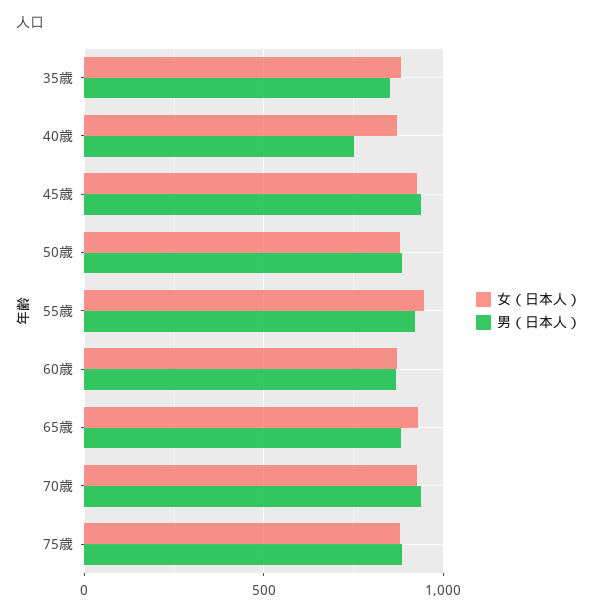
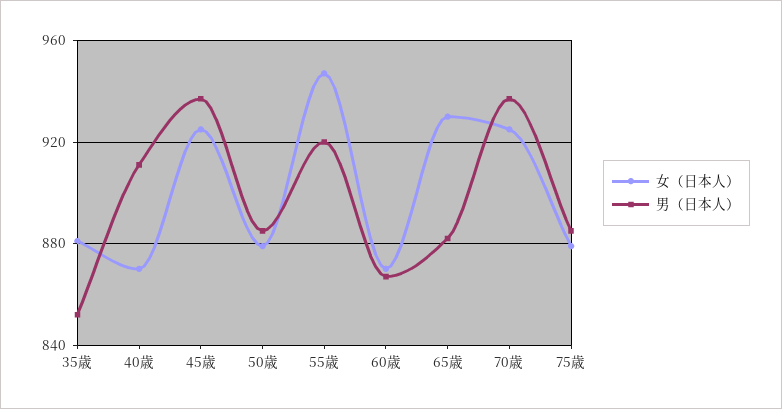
  {
    "女（日本人）": {
      "35歳": 880,
      "40歳": 870,
      "45歳": 925,
      "50歳": 880,
      "55歳": 945,
      "60歳": 870,
      "65歳": 930,
      "70歳": 925,
      "75歳": 880
    },
    "男（日本人）": {
      "35歳": 850,
-     "40歳": 750,
+     "40歳": 910,
      "45歳": 935,
      "50歳": 885,
      "55歳": 920,
      "60歳": 865,
      "65歳": 880,
      "70歳": 935,
      "75歳": 885
    }
  }

